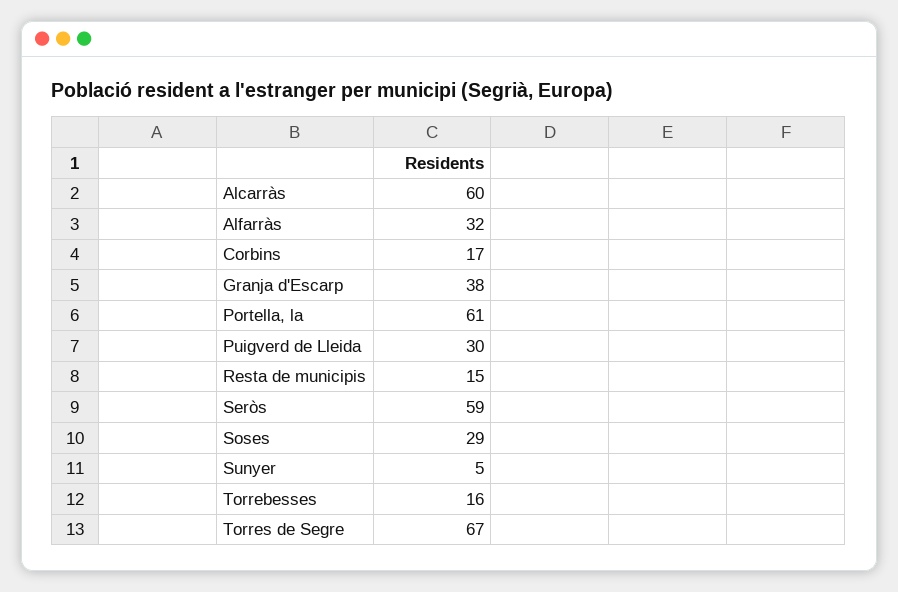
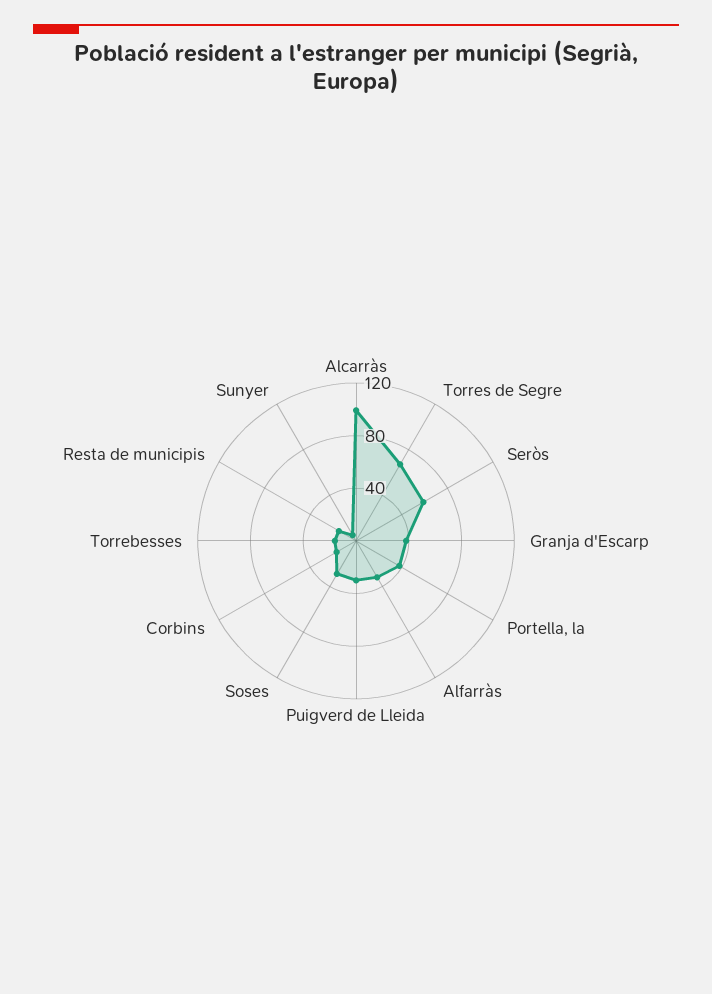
  {
-   "Alcarràs": 60,
+   "Alcarràs": 100,
    "Alfarràs": 32,
    "Corbins": 17,
    "Granja d'Escarp": 38,
-   "Portella, la": 61,
+   "Portella, la": 40,
    "Puigverd de Lleida": 30,
    "Resta de municipis": 15,
    "Seròs": 59,
    "Soses": 29,
    "Sunyer": 5,
    "Torrebesses": 16,
    "Torres de Segre": 67
  }

